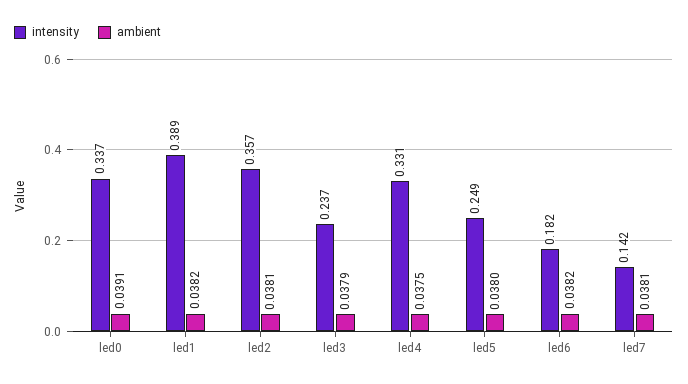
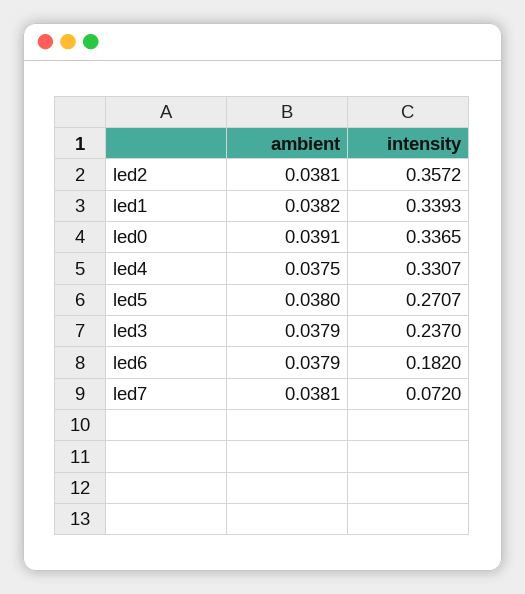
  {
    "intensity": {
      "led0": 0.3365,
-     "led1": 0.389,
+     "led1": 0.3393,
      "led2": 0.3572,
      "led3": 0.237,
      "led4": 0.3307,
-     "led5": 0.249,
+     "led5": 0.2707,
      "led6": 0.182,
-     "led7": 0.142
+     "led7": 0.072
    },
    "ambient": {
      "led0": 0.0391,
      "led1": 0.0382,
      "led2": 0.0381,
      "led3": 0.0379,
      "led4": 0.0375,
      "led5": 0.038,
-     "led6": 0.0382,
+     "led6": 0.0379,
      "led7": 0.0381
    }
  }

